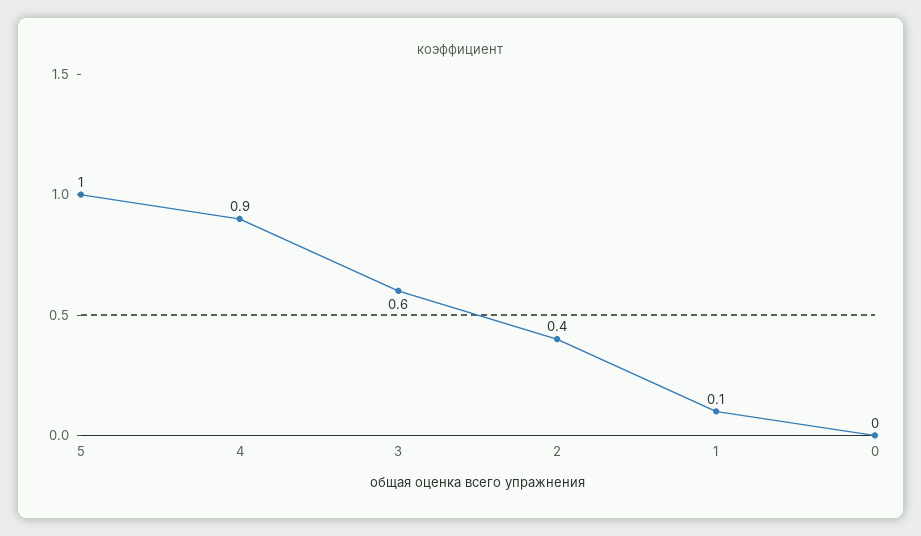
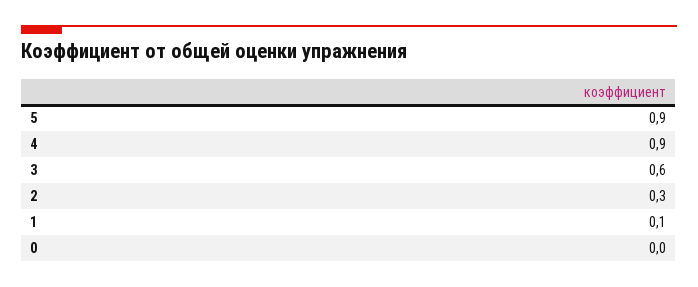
  {
-   "5": 1,
+   "5": 0.9,
    "4": 0.9,
    "3": 0.6,
-   "2": 0.4,
+   "2": 0.3,
    "1": 0.1,
    "0": 0
  }

